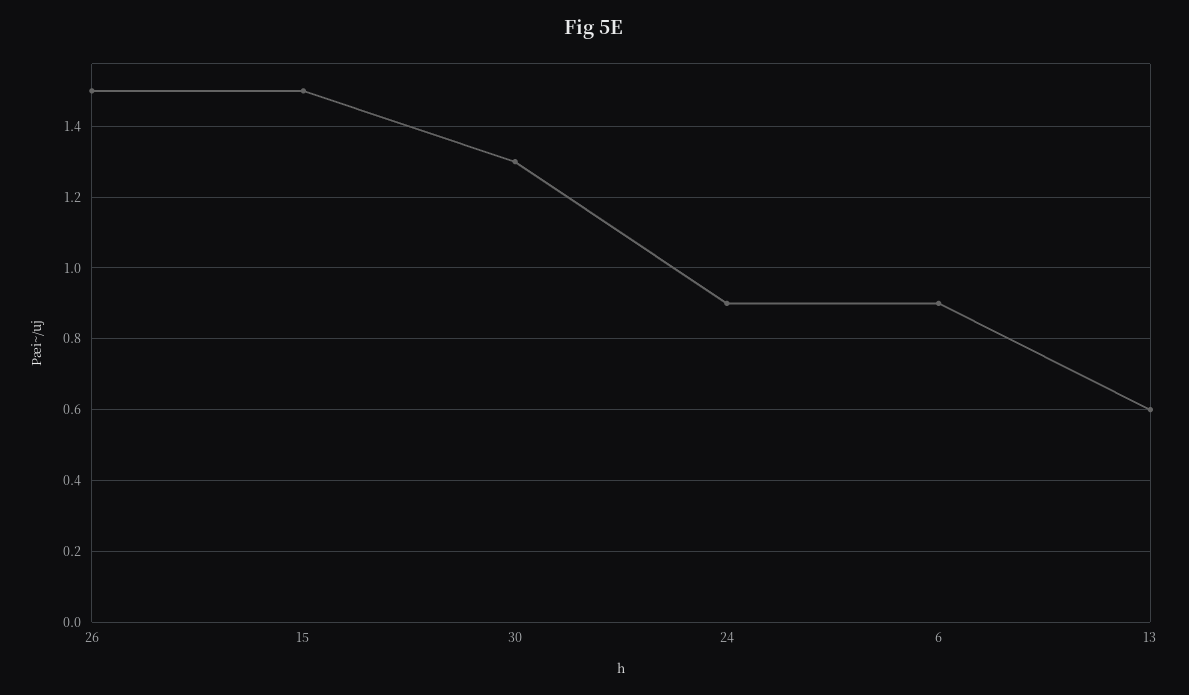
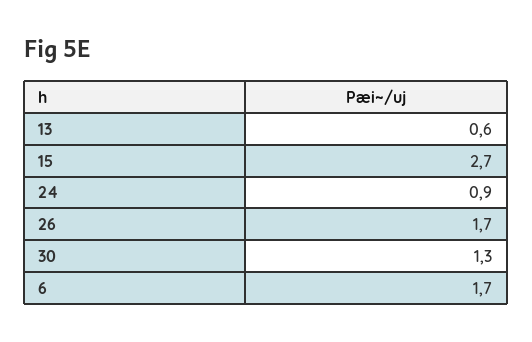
  {
-   "26": 1.5,
+   "26": 1.7,
-   "15": 1.5,
+   "15": 2.7,
    "30": 1.3,
    "24": 0.9,
-   "6": 0.9,
+   "6": 1.7,
    "13": 0.6
  }

